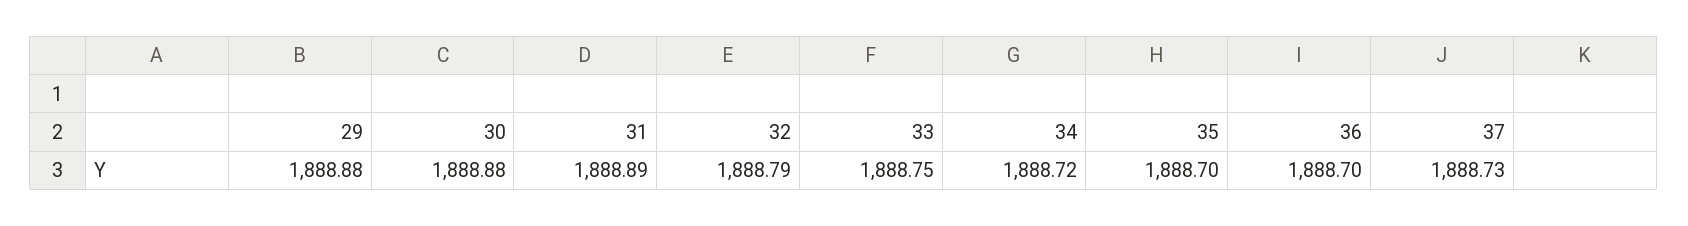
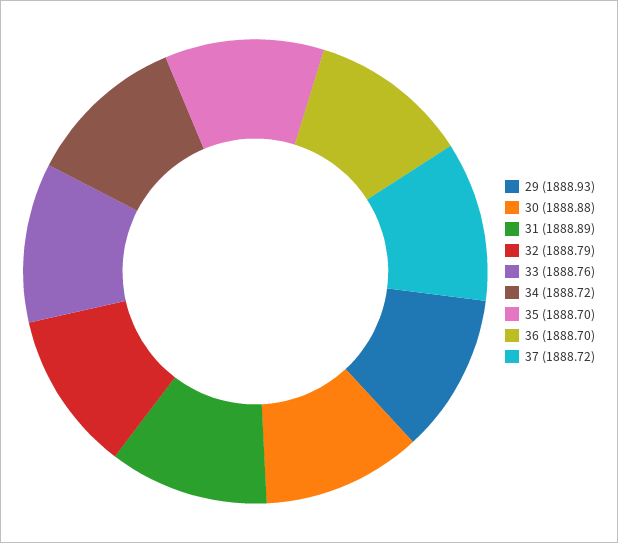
  {
-   "29": 1888.88,
+   "29": 1888.93,
    "30": 1888.88,
    "31": 1888.89,
    "32": 1888.79,
-   "33": 1888.75,
+   "33": 1888.76,
    "34": 1888.72,
    "35": 1888.7,
    "36": 1888.7,
-   "37": 1888.73
+   "37": 1888.72
  }

